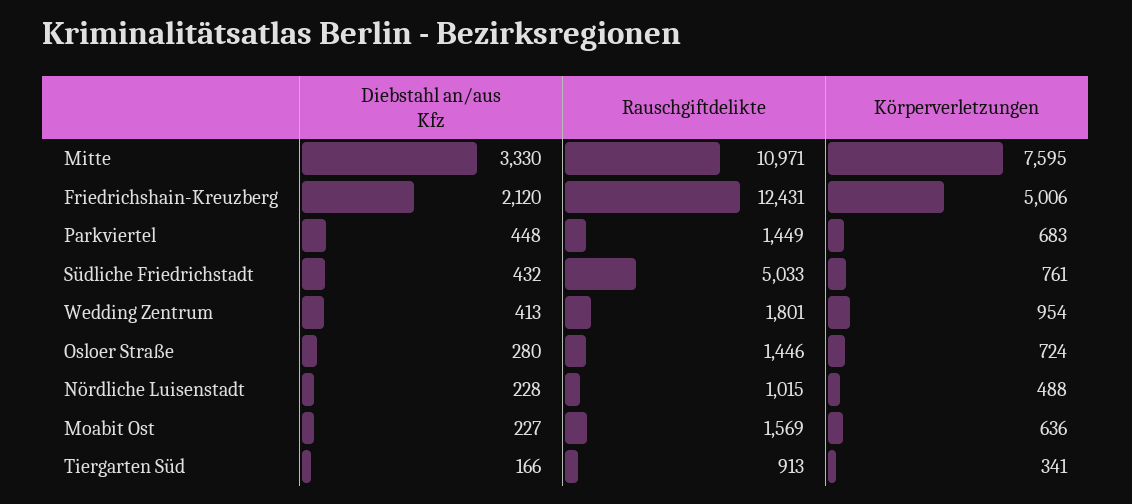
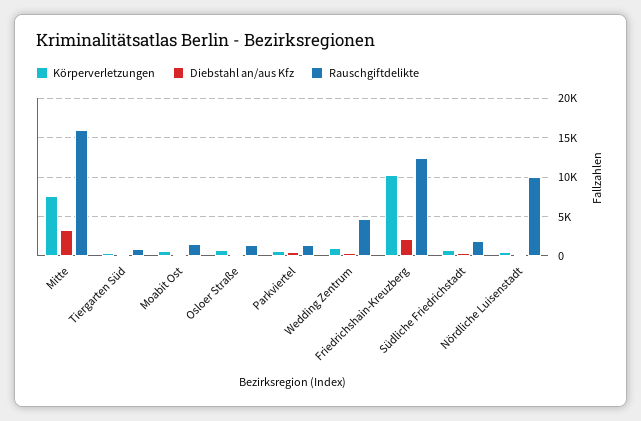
  {
    "Diebstahl an/aus Kfz": {
      "Mitte": 3330,
      "Friedrichshain-Kreuzberg": 2120,
      "Parkviertel": 448,
      "Südliche Friedrichstadt": 432,
      "Wedding Zentrum": 413,
      "Osloer Straße": 280,
      "Nördliche Luisenstadt": 228,
      "Moabit Ost": 227,
      "Tiergarten Süd": 166
    },
    "Rauschgiftdelikte": {
-     "Mitte": 10971,
+     "Mitte": 16000,
      "Friedrichshain-Kreuzberg": 12431,
      "Parkviertel": 1449,
-     "Südliche Friedrichstadt": 5033,
+     "Südliche Friedrichstadt": 2000,
-     "Wedding Zentrum": 1801,
+     "Wedding Zentrum": 5000,
      "Osloer Straße": 1446,
-     "Nördliche Luisenstadt": 1015,
+     "Nördliche Luisenstadt": 10000,
      "Moabit Ost": 1569,
      "Tiergarten Süd": 913
    },
    "Körperverletzungen": {
      "Mitte": 7595,
-     "Friedrichshain-Kreuzberg": 5006,
+     "Friedrichshain-Kreuzberg": 10000,
      "Parkviertel": 683,
      "Südliche Friedrichstadt": 761,
      "Wedding Zentrum": 954,
      "Osloer Straße": 724,
      "Nördliche Luisenstadt": 488,
      "Moabit Ost": 636,
      "Tiergarten Süd": 341
    }
  }

